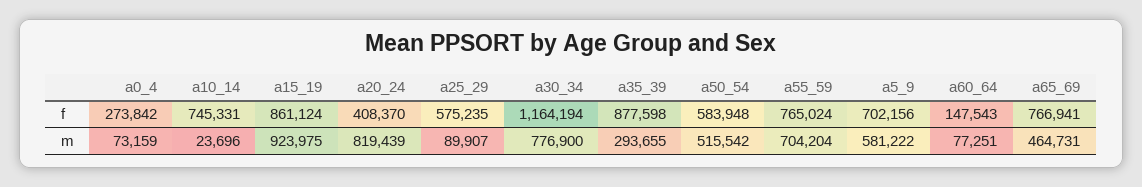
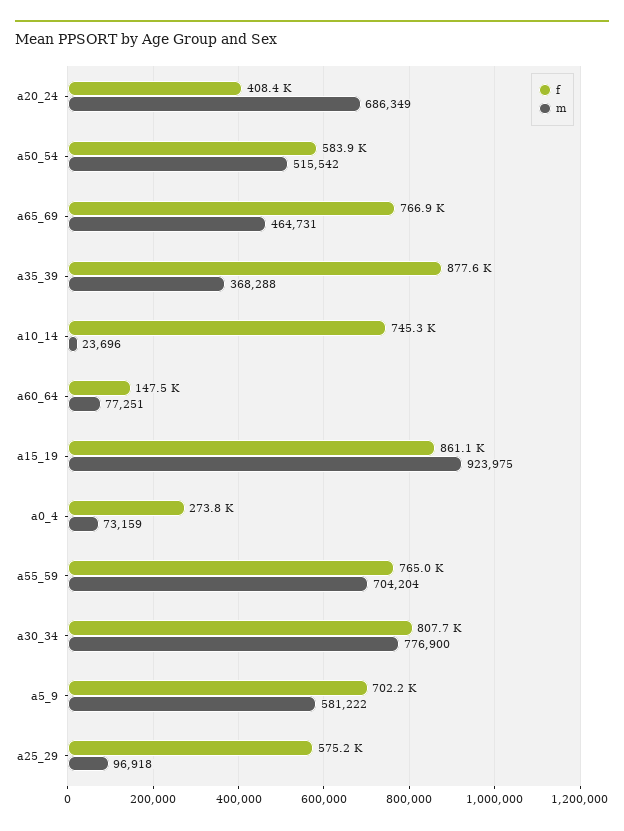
  {
    "f": {
      "a0_4": 273842,
      "a10_14": 745331,
      "a15_19": 861124,
      "a20_24": 408370,
      "a25_29": 575235,
-     "a30_34": 1164194,
+     "a30_34": 807700,
      "a35_39": 877598,
      "a50_54": 583948,
      "a55_59": 765024,
      "a5_9": 702156,
      "a60_64": 147543,
      "a65_69": 766941
    },
    "m": {
      "a0_4": 73159,
      "a10_14": 23696,
      "a15_19": 923975,
-     "a20_24": 819439,
+     "a20_24": 686349,
-     "a25_29": 89907,
+     "a25_29": 96918,
      "a30_34": 776900,
-     "a35_39": 293655,
+     "a35_39": 368288,
      "a50_54": 515542,
      "a55_59": 704204,
      "a5_9": 581222,
      "a60_64": 77251,
      "a65_69": 464731
    }
  }

